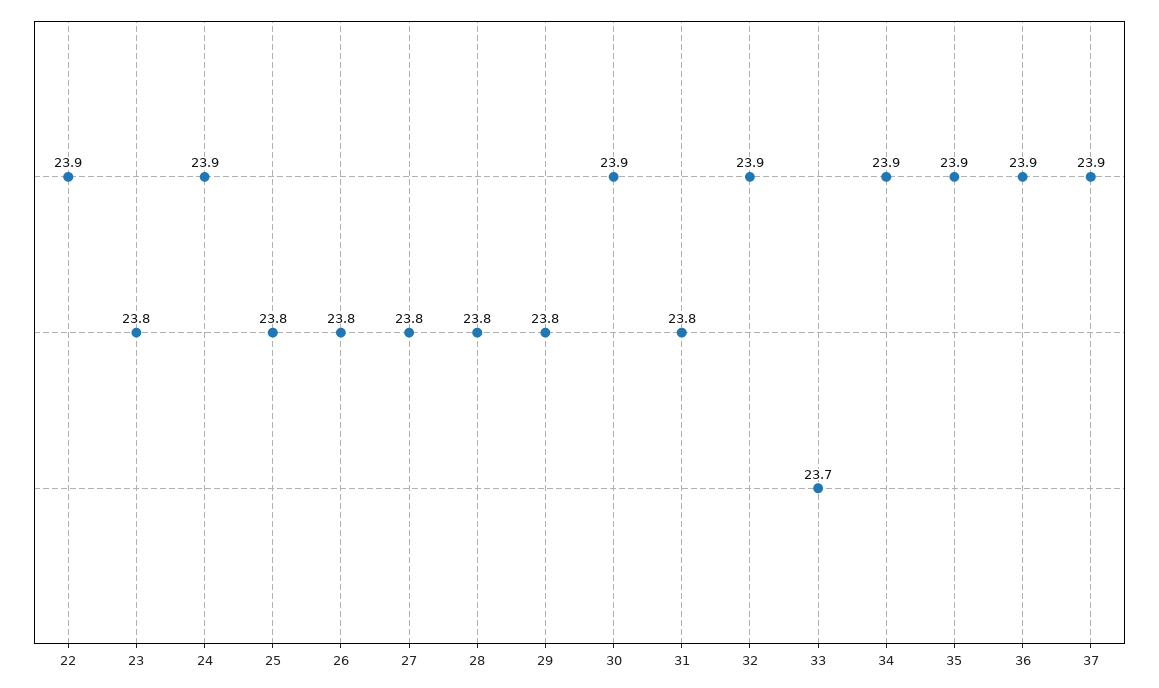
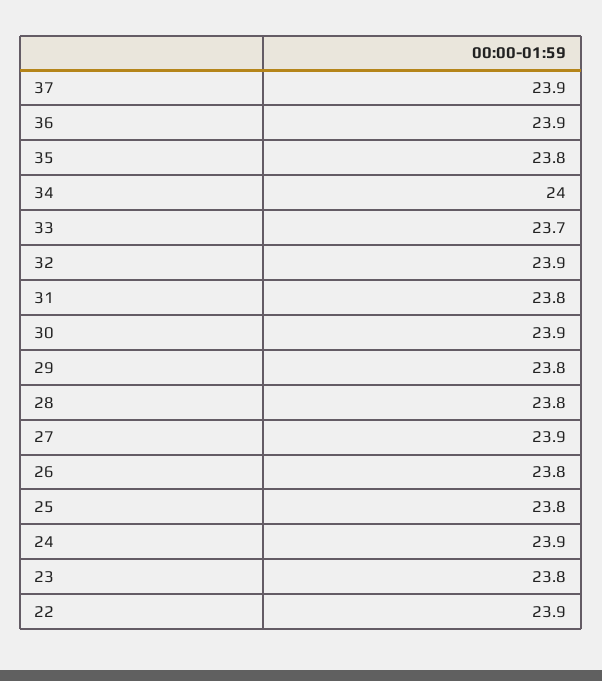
  {
    "22": 23.9,
    "23": 23.8,
    "24": 23.9,
    "25": 23.8,
    "26": 23.8,
-   "27": 23.8,
+   "27": 23.9,
    "28": 23.8,
    "29": 23.8,
    "30": 23.9,
    "31": 23.8,
    "32": 23.9,
    "33": 23.7,
-   "34": 23.9,
+   "34": 24,
-   "35": 23.9,
+   "35": 23.8,
    "36": 23.9,
    "37": 23.9
  }

